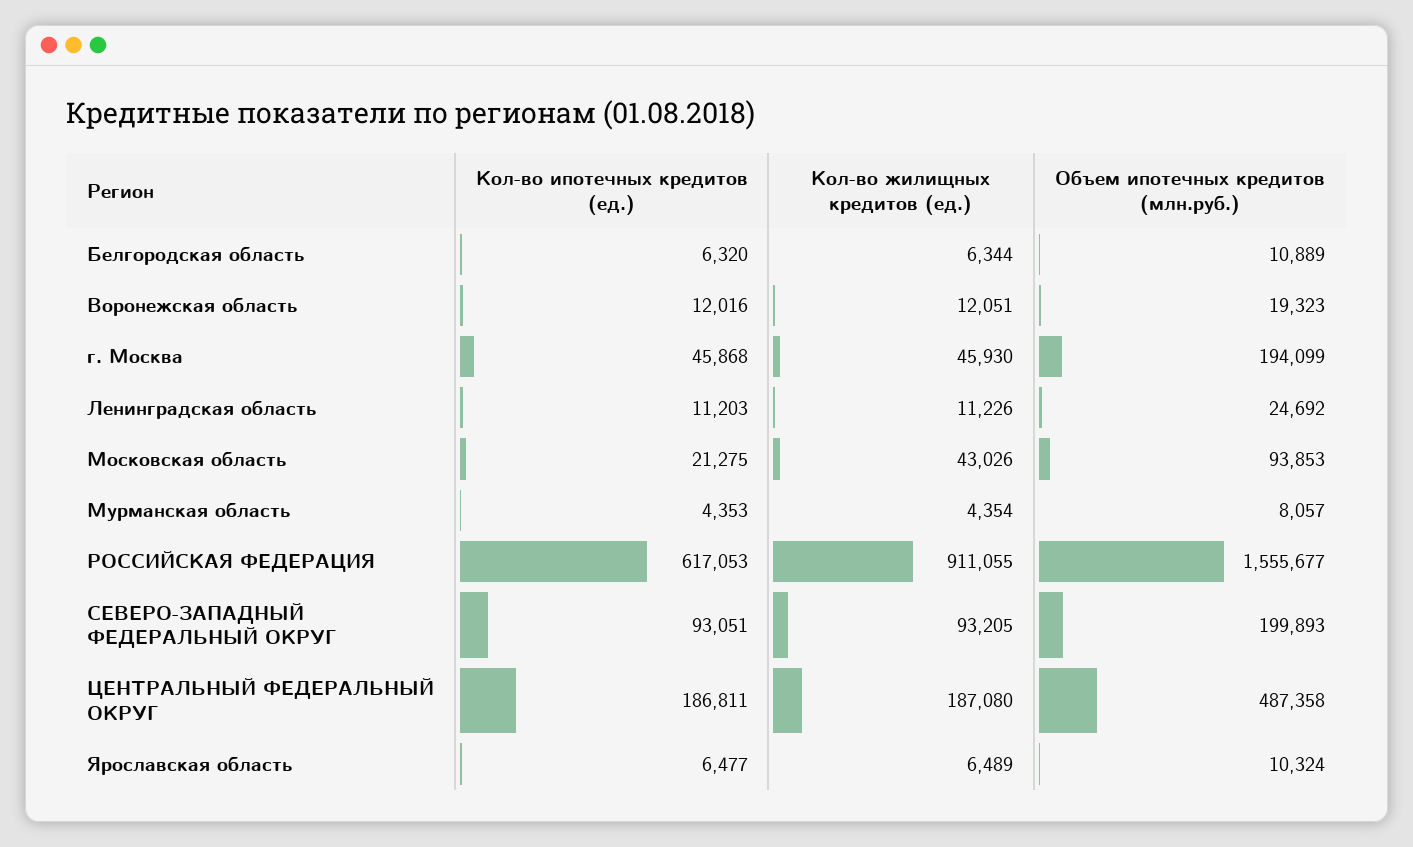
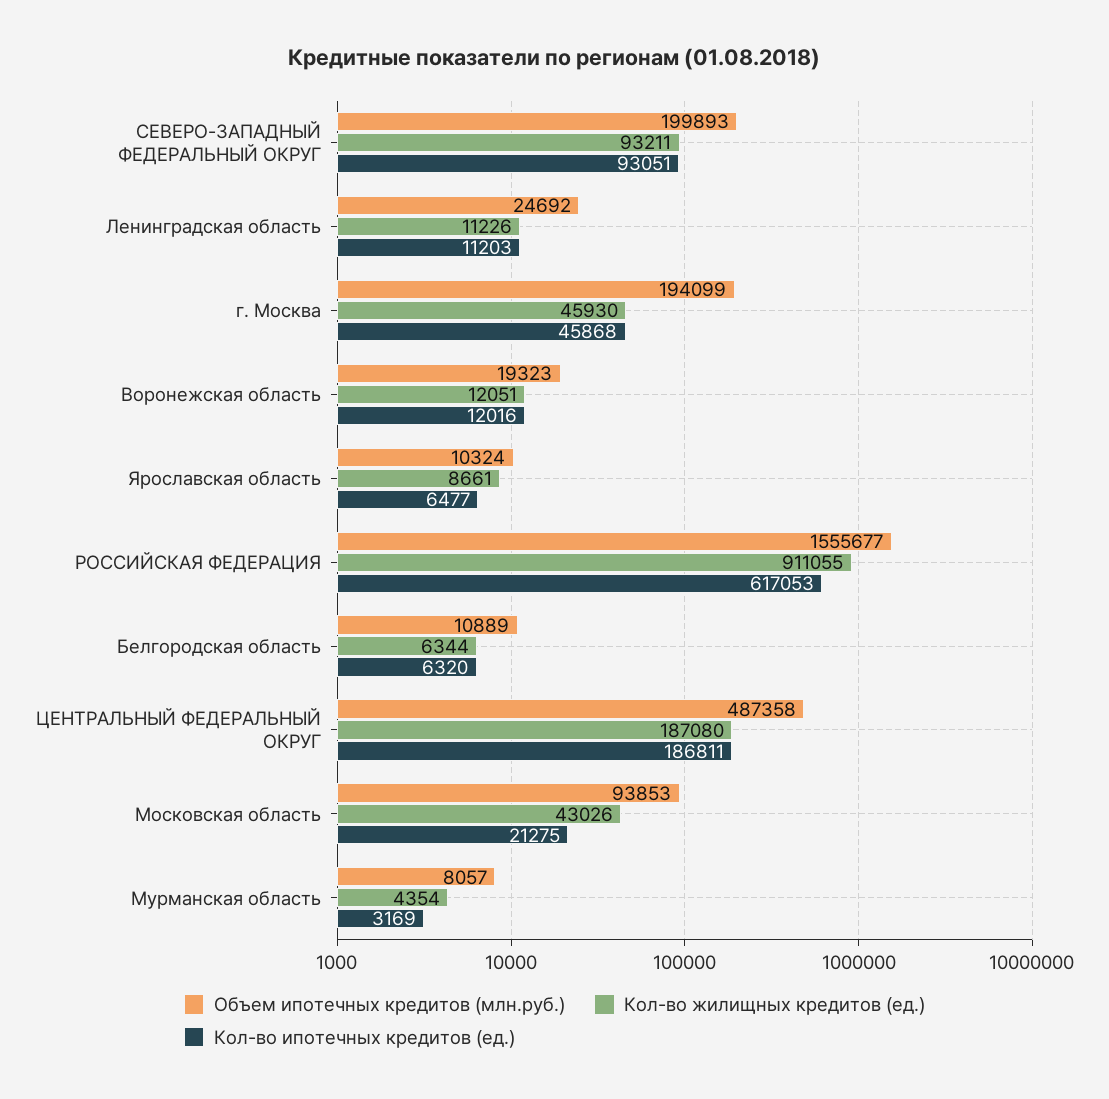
  {
    "Кол-во ипотечных кредитов (ед.)": {
      "Белгородская область": 6320,
      "Воронежская область": 12016,
      "г. Москва": 45868,
      "Ленинградская область": 11203,
      "Московская область": 21275,
-     "Мурманская область": 4353,
+     "Мурманская область": 3169,
      "РОССИЙСКАЯ ФЕДЕРАЦИЯ": 617053,
      "СЕВЕРО-ЗАПАДНЫЙ ФЕДЕРАЛЬНЫЙ ОКРУГ": 93051,
      "ЦЕНТРАЛЬНЫЙ ФЕДЕРАЛЬНЫЙ ОКРУГ": 186811,
      "Ярославская область": 6477
    },
    "Кол-во жилищных кредитов (ед.)": {
      "Белгородская область": 6344,
      "Воронежская область": 12051,
      "г. Москва": 45930,
      "Ленинградская область": 11226,
      "Московская область": 43026,
      "Мурманская область": 4354,
      "РОССИЙСКАЯ ФЕДЕРАЦИЯ": 911055,
-     "СЕВЕРО-ЗАПАДНЫЙ ФЕДЕРАЛЬНЫЙ ОКРУГ": 93205,
+     "СЕВЕРО-ЗАПАДНЫЙ ФЕДЕРАЛЬНЫЙ ОКРУГ": 93211,
      "ЦЕНТРАЛЬНЫЙ ФЕДЕРАЛЬНЫЙ ОКРУГ": 187080,
-     "Ярославская область": 6489
+     "Ярославская область": 8661
    },
    "Объем ипотечных кредитов (млн.руб.)": {
      "Белгородская область": 10889,
      "Воронежская область": 19323,
      "г. Москва": 194099,
      "Ленинградская область": 24692,
      "Московская область": 93853,
      "Мурманская область": 8057,
      "РОССИЙСКАЯ ФЕДЕРАЦИЯ": 1555677,
      "СЕВЕРО-ЗАПАДНЫЙ ФЕДЕРАЛЬНЫЙ ОКРУГ": 199893,
      "ЦЕНТРАЛЬНЫЙ ФЕДЕРАЛЬНЫЙ ОКРУГ": 487358,
      "Ярославская область": 10324
    }
  }

